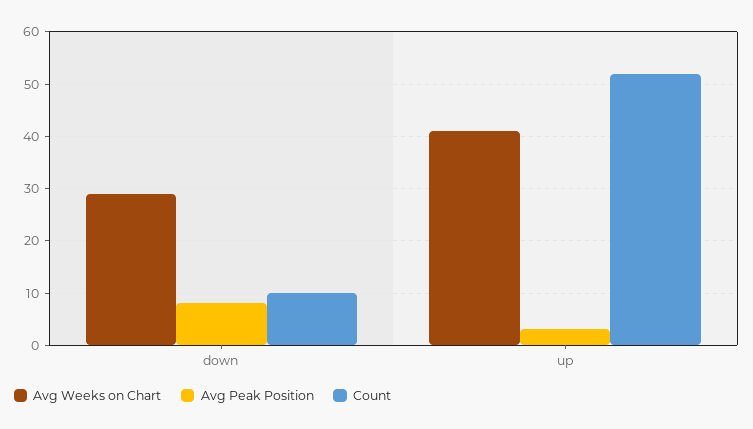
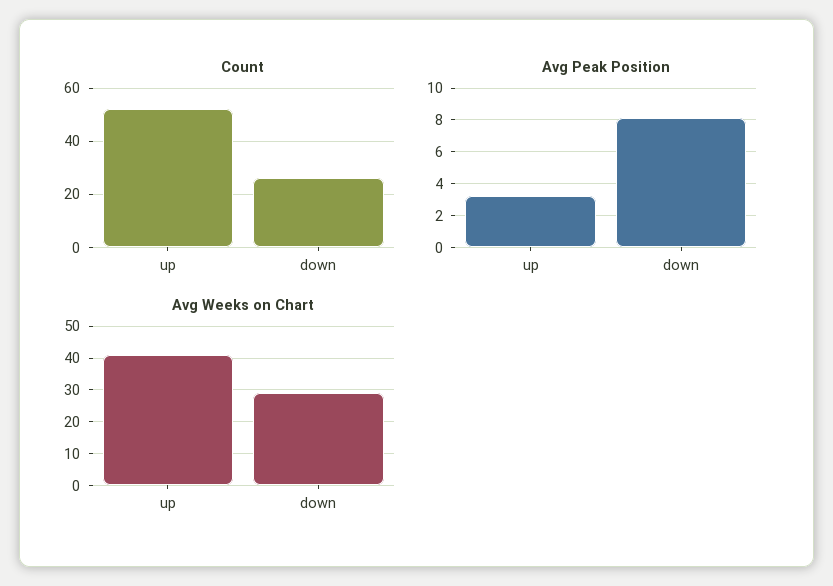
  {
    "Avg Weeks on Chart": {
      "down": 30,
      "up": 42
    },
    "Avg Peak Position": {
      "down": 8,
      "up": 3
    },
    "Count": {
-     "down": 10,
+     "down": 25,
      "up": 52
    }
  }

